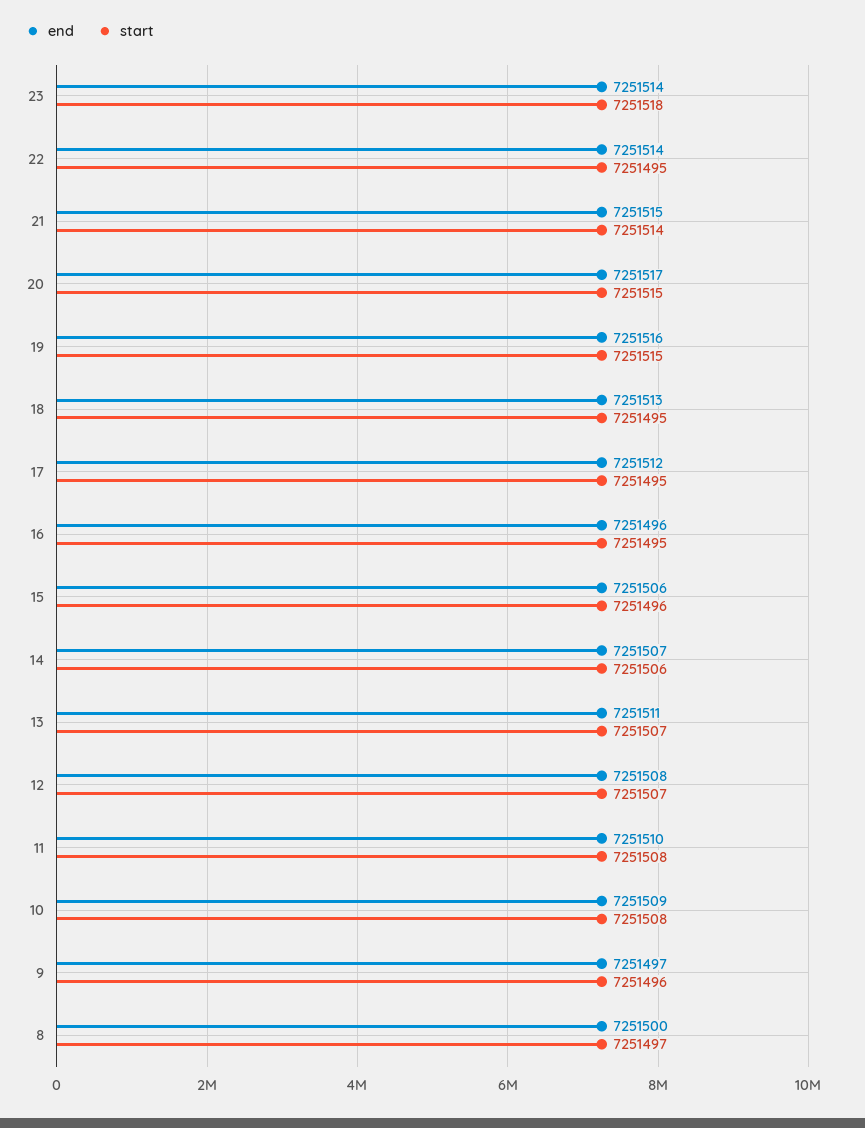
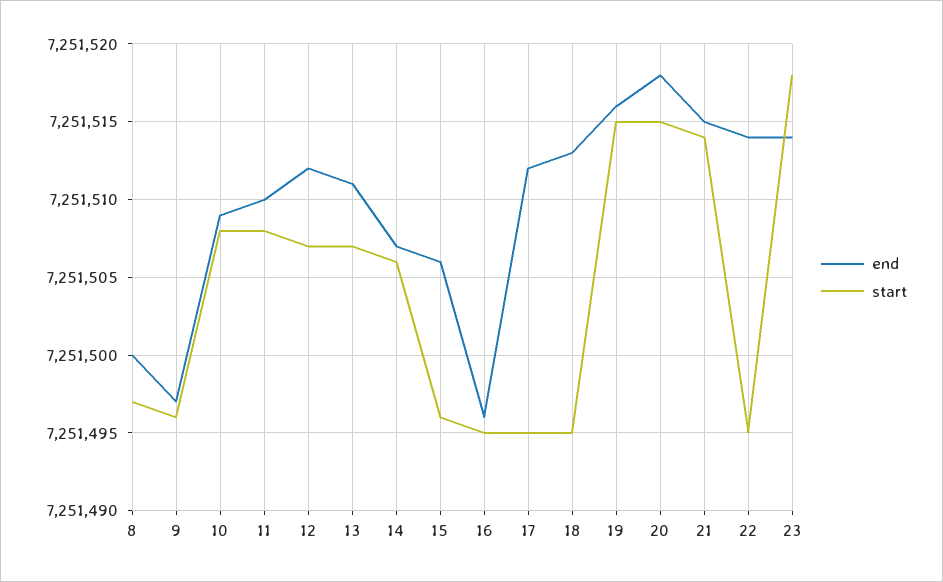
  {
    "end": {
      "23": 7251514,
      "22": 7251514,
      "21": 7251515,
-     "20": 7251517,
+     "20": 7251518,
      "19": 7251516,
      "18": 7251513,
      "17": 7251512,
      "16": 7251496,
      "15": 7251506,
      "14": 7251507,
      "13": 7251511,
-     "12": 7251508,
+     "12": 7251512,
      "11": 7251510,
      "10": 7251509,
      "9": 7251497,
      "8": 7251500
    },
    "start": {
      "23": 7251518,
      "22": 7251495,
      "21": 7251514,
      "20": 7251515,
      "19": 7251515,
      "18": 7251495,
      "17": 7251495,
      "16": 7251495,
      "15": 7251496,
      "14": 7251506,
      "13": 7251507,
      "12": 7251507,
      "11": 7251508,
      "10": 7251508,
      "9": 7251496,
      "8": 7251497
    }
  }

